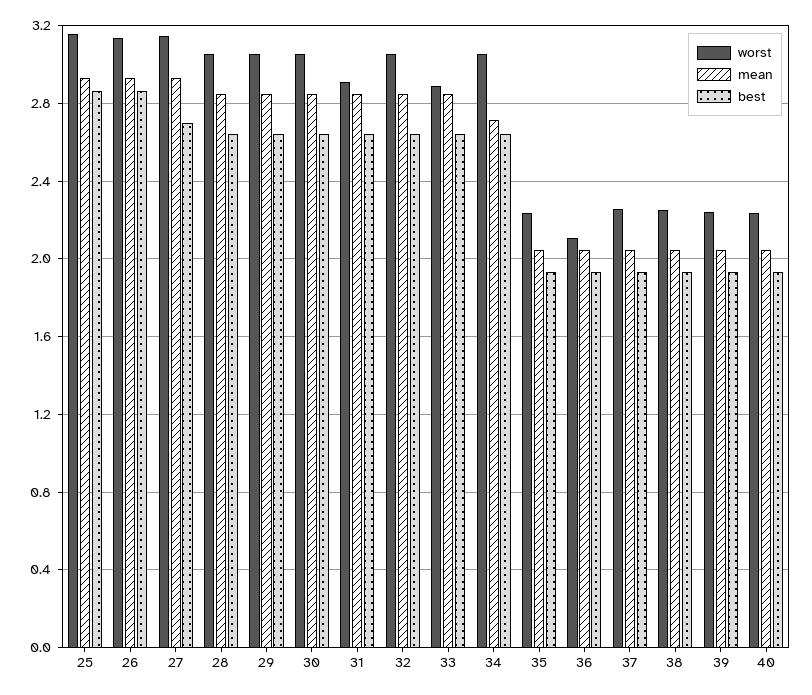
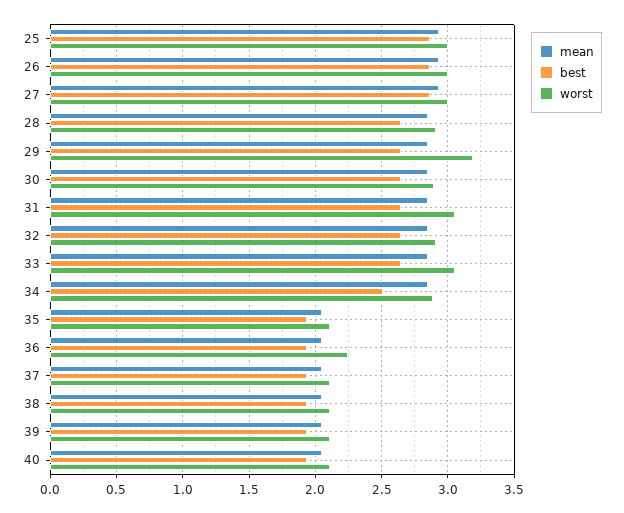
  {
    "worst": {
-     "25": 3.15,
+     "25": 3,
-     "26": 3.15,
+     "26": 3,
-     "27": 3.15,
+     "27": 3,
-     "28": 3.05,
+     "28": 2.9,
-     "29": 3.05,
+     "29": 3.2,
-     "30": 3.05,
+     "30": 2.9,
-     "31": 2.9,
+     "31": 3.05,
-     "32": 3.05,
+     "32": 2.9,
-     "33": 2.9,
+     "33": 3.05,
-     "34": 3.05,
+     "34": 2.9,
-     "35": 2.25,
+     "35": 2.1,
-     "36": 2.1,
+     "36": 2.25,
-     "37": 2.25,
+     "37": 2.1,
-     "38": 2.25,
+     "38": 2.1,
-     "39": 2.25,
+     "39": 2.1,
-     "40": 2.25
+     "40": 2.1
    },
    "mean": {
      "25": 2.95,
      "26": 2.95,
      "27": 2.95,
      "28": 2.85,
      "29": 2.85,
      "30": 2.85,
      "31": 2.85,
      "32": 2.85,
      "33": 2.85,
-     "34": 2.7,
+     "34": 2.85,
      "35": 2.05,
      "36": 2.05,
      "37": 2.05,
      "38": 2.05,
      "39": 2.05,
      "40": 2.05
    },
    "best": {
      "25": 2.85,
      "26": 2.85,
-     "27": 2.7,
+     "27": 2.85,
      "28": 2.65,
      "29": 2.65,
      "30": 2.65,
      "31": 2.65,
      "32": 2.65,
      "33": 2.65,
-     "34": 2.65,
+     "34": 2.5,
      "35": 1.95,
      "36": 1.95,
      "37": 1.95,
      "38": 1.95,
      "39": 1.95,
      "40": 1.95
    }
  }

